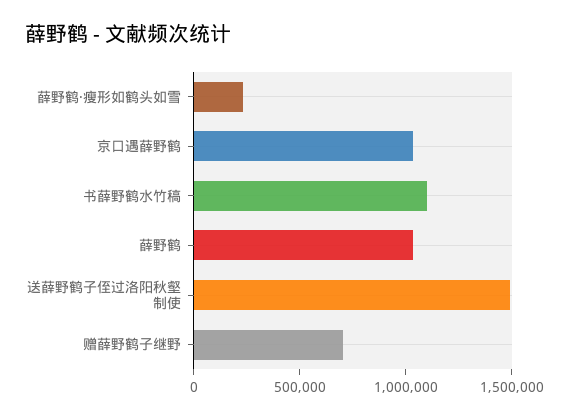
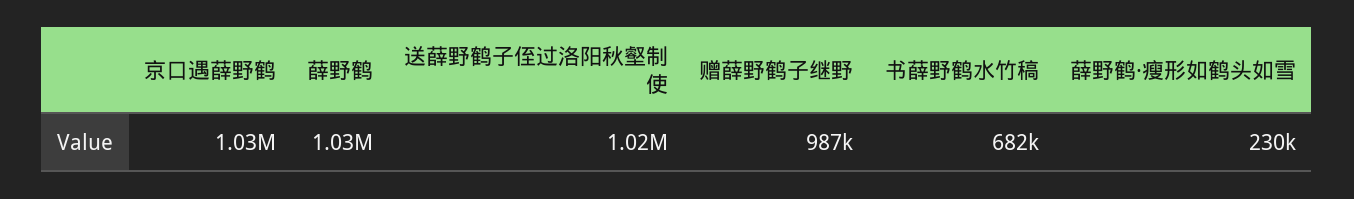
  {
    "薛野鹤·瘦形如鹤头如雪": 230000,
    "京口遇薛野鹤": 1030000,
-   "书薛野鹤水竹稿": 1100000,
+   "书薛野鹤水竹稿": 682000,
    "薛野鹤": 1030000,
-   "送薛野鹤子侄过洛阳秋壑制使": 1500000,
+   "送薛野鹤子侄过洛阳秋壑制使": 1020000,
-   "赠薛野鹤子继野": 700000
+   "赠薛野鹤子继野": 987000
  }

